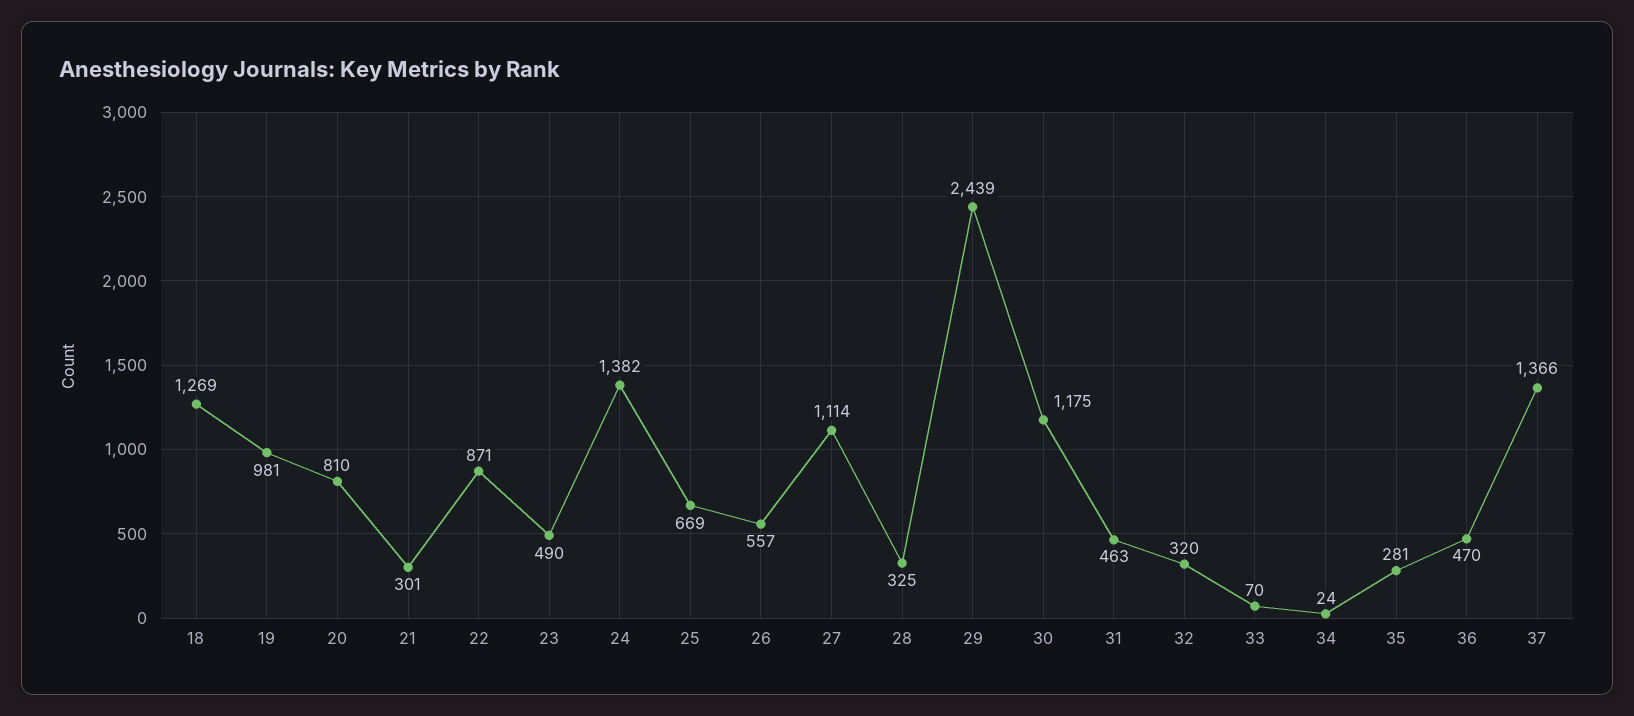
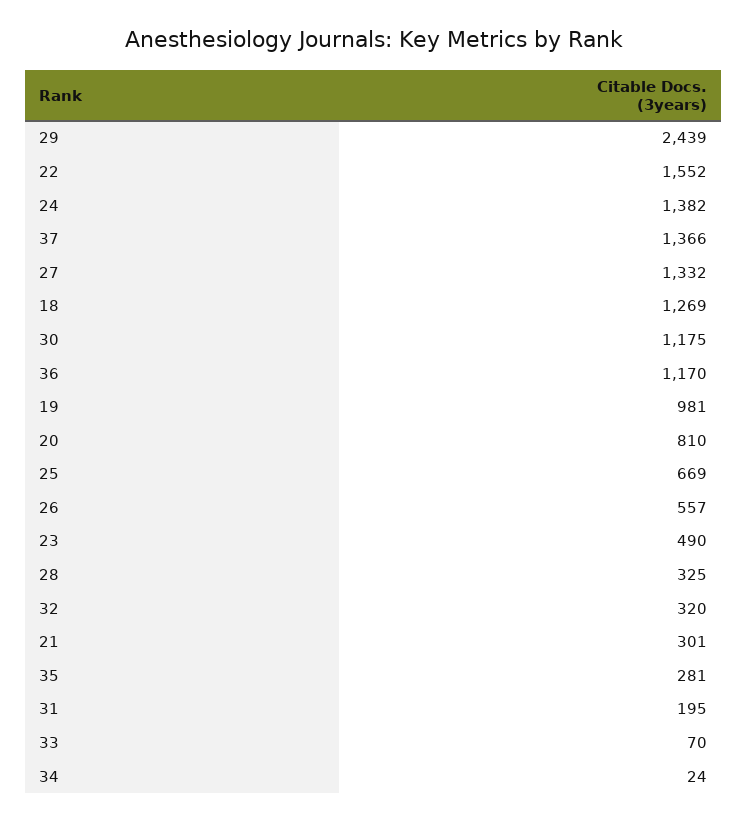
  {
    "18": 1269,
    "19": 981,
    "20": 810,
    "21": 301,
-   "22": 871,
+   "22": 1552,
    "23": 490,
    "24": 1382,
    "25": 669,
    "26": 557,
-   "27": 1114,
+   "27": 1332,
    "28": 325,
    "29": 2439,
    "30": 1175,
-   "31": 463,
+   "31": 195,
    "32": 320,
    "33": 70,
    "34": 24,
    "35": 281,
-   "36": 470,
+   "36": 1170,
    "37": 1366
  }

